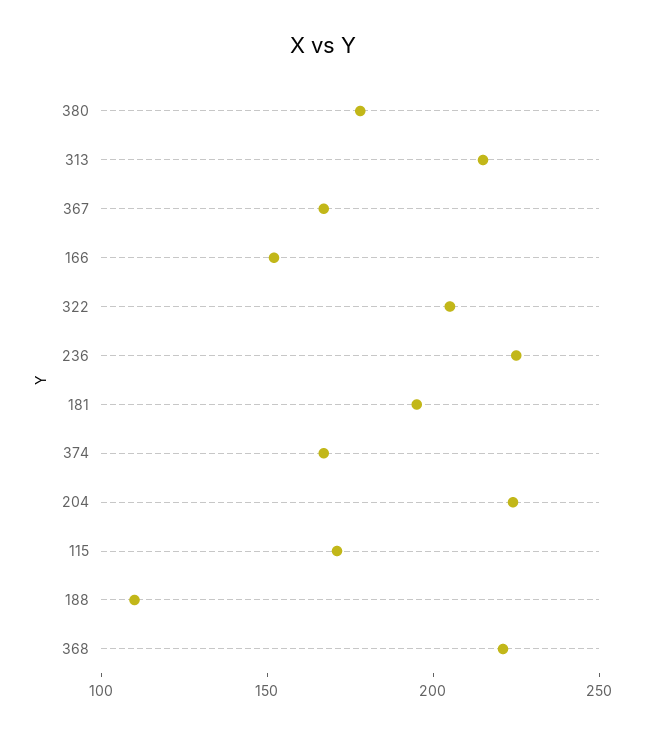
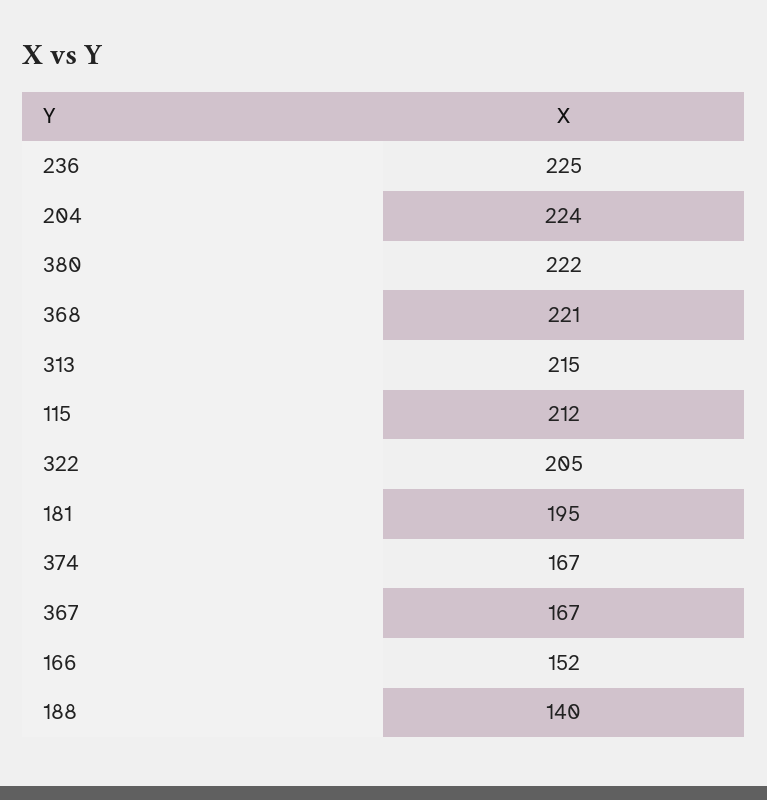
  {
-   "380": 180,
+   "380": 222,
    "313": 215,
    "367": 167,
    "166": 152,
    "322": 205,
    "236": 225,
    "181": 195,
    "374": 167,
    "204": 224,
-   "115": 170,
+   "115": 212,
-   "188": 110,
+   "188": 140,
    "368": 221
  }

